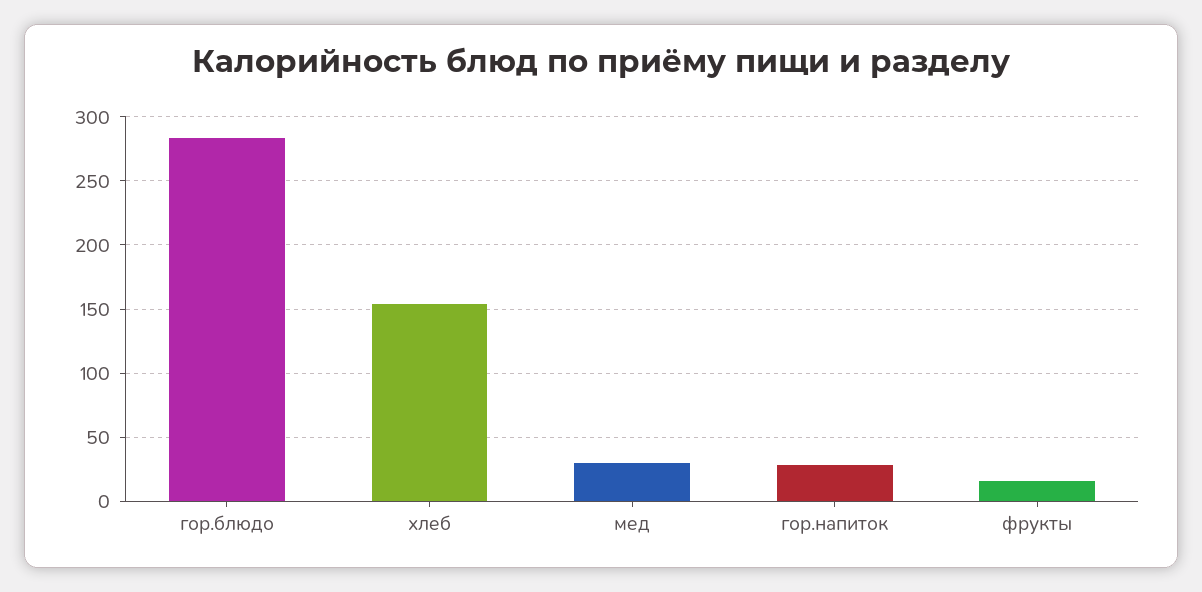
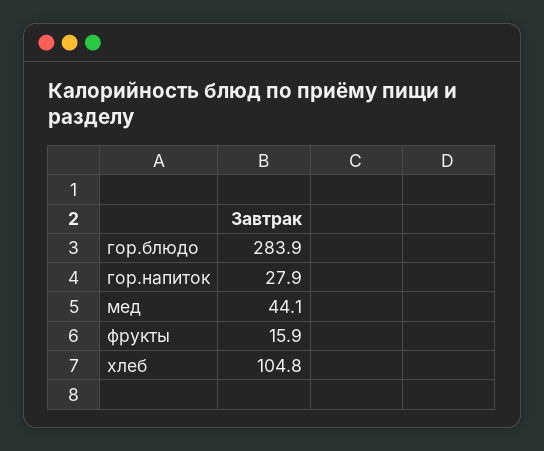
  {
    "гор.блюдо": 283.9,
-   "хлеб": 155,
+   "хлеб": 104.8,
-   "мед": 30,
+   "мед": 44.1,
    "гор.напиток": 27.9,
    "фрукты": 15.9
  }

